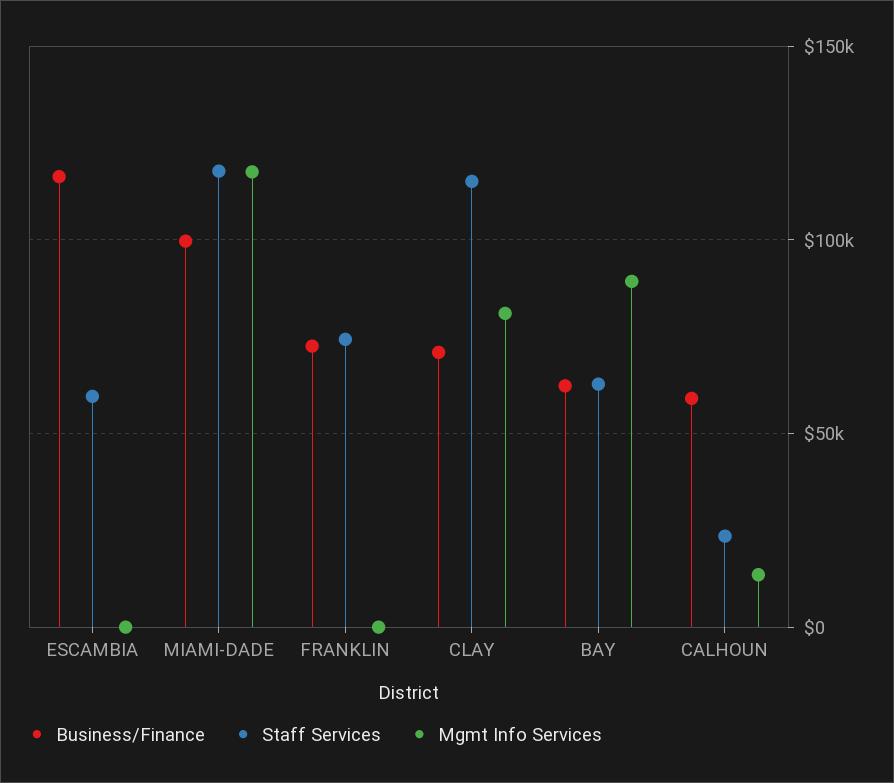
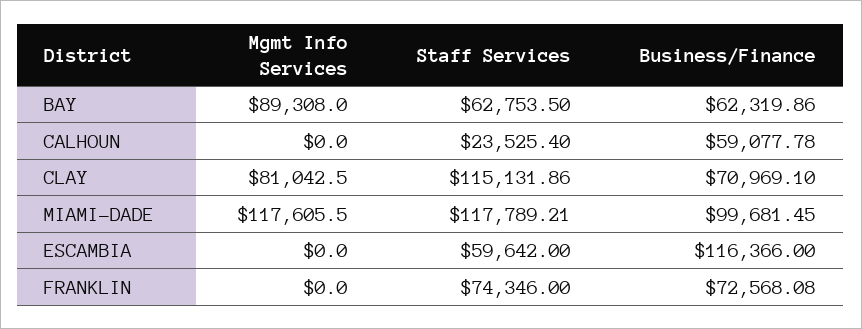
  {
    "Business/Finance": {
      "ESCAMBIA": 116366,
      "MIAMI-DADE": 99681.45,
      "FRANKLIN": 72568.08,
      "CLAY": 70969.1,
      "BAY": 62319.86,
      "CALHOUN": 59077.78
    },
    "Staff Services": {
      "ESCAMBIA": 59642,
      "MIAMI-DADE": 117789.21,
      "FRANKLIN": 74346,
      "CLAY": 115131.86,
      "BAY": 62753.5,
      "CALHOUN": 23525.4
    },
    "Mgmt Info Services": {
      "ESCAMBIA": 0,
      "MIAMI-DADE": 117605.5,
      "FRANKLIN": 0,
      "CLAY": 81042.5,
      "BAY": 89308,
-     "CALHOUN": 15000
+     "CALHOUN": 0
    }
  }

